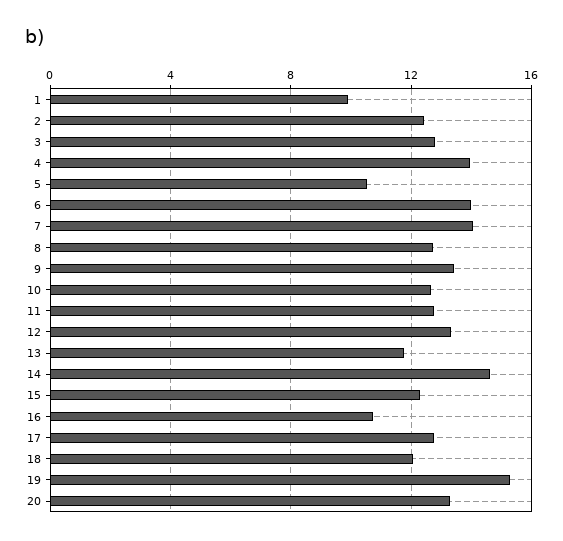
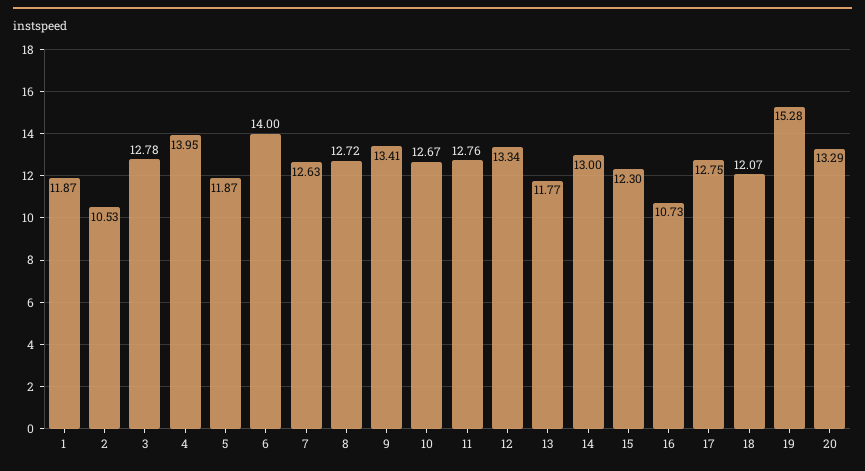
  {
-   "1": 10,
+   "1": 11.87,
-   "2": 12.5,
+   "2": 10.53,
    "3": 12.78,
    "4": 13.95,
-   "5": 10.5,
+   "5": 11.87,
    "6": 14,
-   "7": 14,
+   "7": 12.63,
    "8": 12.72,
    "9": 13.41,
    "10": 12.67,
    "11": 12.76,
    "12": 13.34,
    "13": 11.77,
-   "14": 14.5,
+   "14": 13,
    "15": 12.3,
    "16": 10.73,
    "17": 12.75,
    "18": 12.07,
    "19": 15.28,
    "20": 13.29
  }

